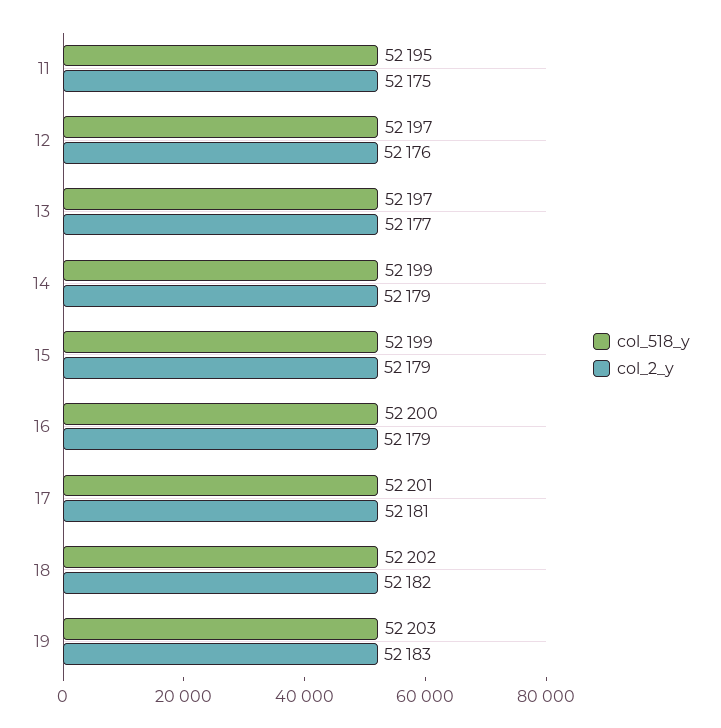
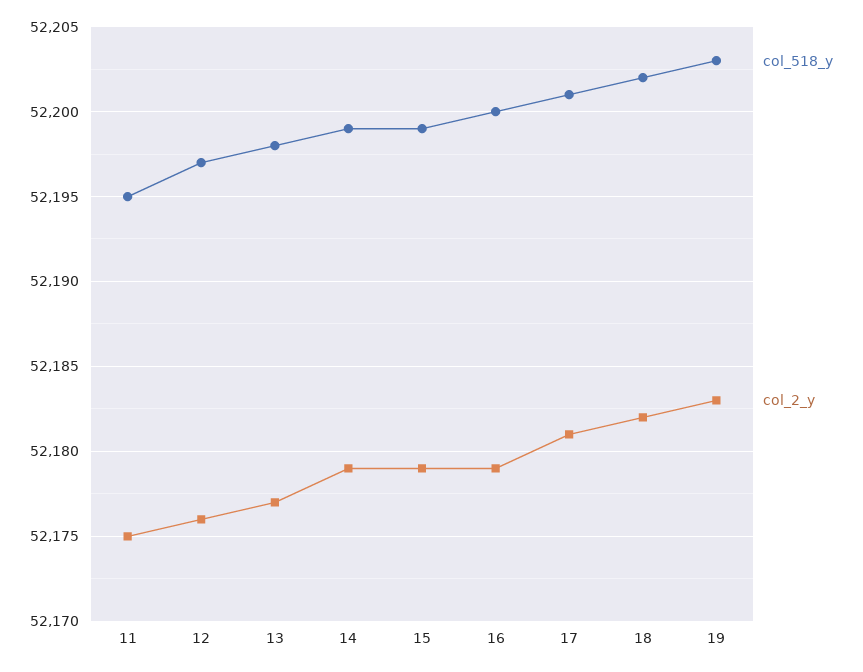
  {
    "col_518_y": {
      "11": 52195,
      "12": 52197,
-     "13": 52197,
+     "13": 52198,
      "14": 52199,
      "15": 52199,
      "16": 52200,
      "17": 52201,
      "18": 52202,
      "19": 52203
    },
    "col_2_y": {
      "11": 52175,
      "12": 52176,
      "13": 52177,
      "14": 52179,
      "15": 52179,
      "16": 52179,
      "17": 52181,
      "18": 52182,
      "19": 52183
    }
  }

